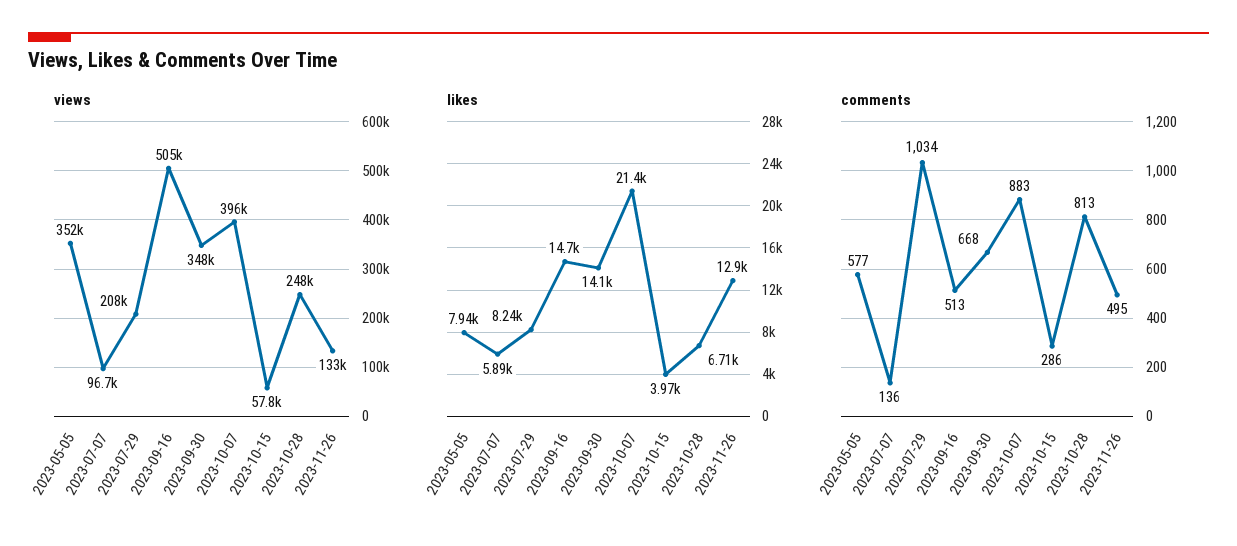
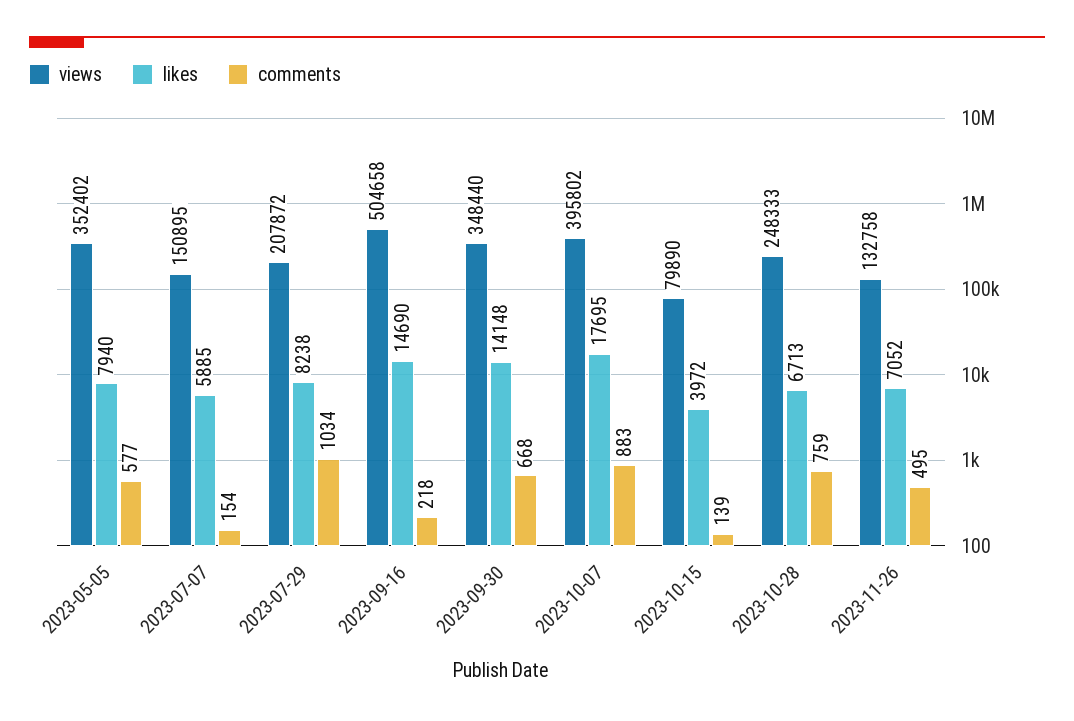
  {
    "views": {
      "2023-05-05": 352402,
-     "2023-07-07": 96700,
+     "2023-07-07": 150895,
      "2023-07-29": 207872,
      "2023-09-16": 504658,
      "2023-09-30": 348440,
      "2023-10-07": 395802,
-     "2023-10-15": 57800,
+     "2023-10-15": 79890,
      "2023-10-28": 248333,
      "2023-11-26": 132758
    },
    "likes": {
      "2023-05-05": 7940,
      "2023-07-07": 5885,
      "2023-07-29": 8238,
      "2023-09-16": 14690,
      "2023-09-30": 14148,
-     "2023-10-07": 21400,
+     "2023-10-07": 17695,
      "2023-10-15": 3972,
      "2023-10-28": 6713,
-     "2023-11-26": 12900
+     "2023-11-26": 7052
    },
    "comments": {
      "2023-05-05": 577,
-     "2023-07-07": 136,
+     "2023-07-07": 154,
      "2023-07-29": 1034,
-     "2023-09-16": 513,
+     "2023-09-16": 218,
      "2023-09-30": 668,
      "2023-10-07": 883,
-     "2023-10-15": 286,
+     "2023-10-15": 139,
-     "2023-10-28": 813,
+     "2023-10-28": 759,
      "2023-11-26": 495
    }
  }

